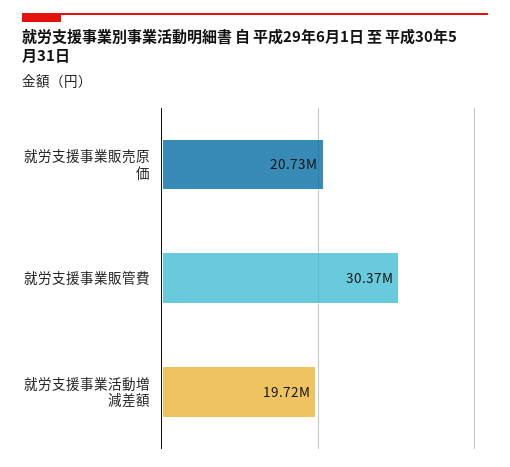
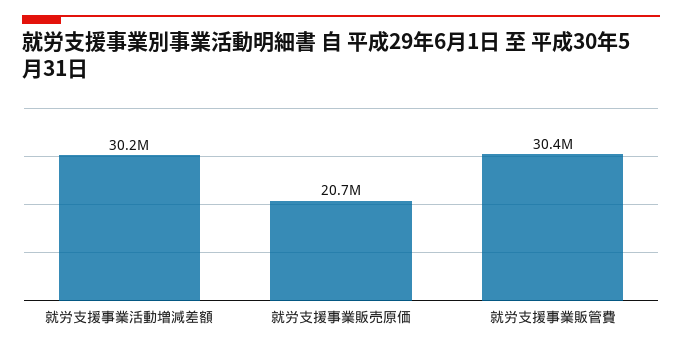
  {
    "就労支援事業販売原価": 20730000,
    "就労支援事業販管費": 30370000,
-   "就労支援事業活動増減差額": 19720000
+   "就労支援事業活動増減差額": 30200000
  }

